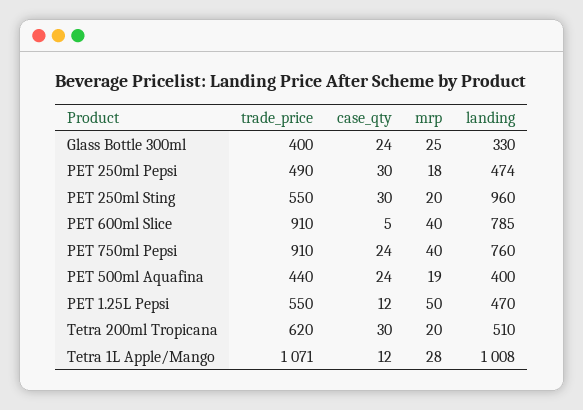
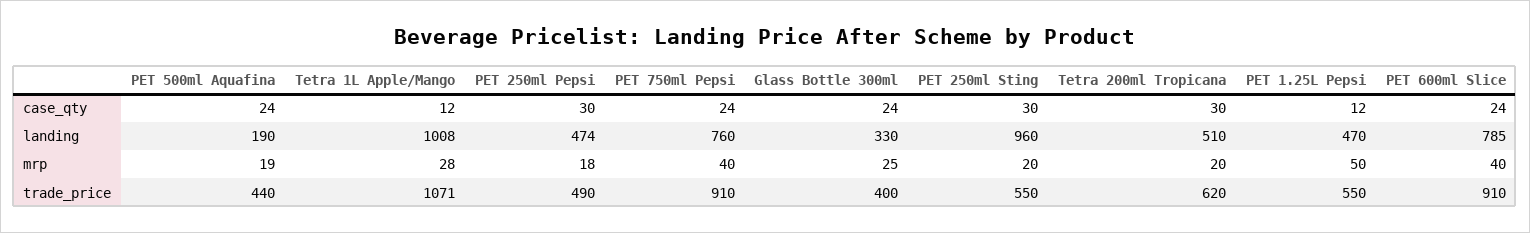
  {
    "trade_price": {
      "Glass Bottle 300ml": 400,
      "PET 250ml Pepsi": 490,
      "PET 250ml Sting": 550,
      "PET 600ml Slice": 910,
      "PET 750ml Pepsi": 910,
      "PET 500ml Aquafina": 440,
      "PET 1.25L Pepsi": 550,
      "Tetra 200ml Tropicana": 620,
      "Tetra 1L Apple/Mango": 1071
    },
    "case_qty": {
      "Glass Bottle 300ml": 24,
      "PET 250ml Pepsi": 30,
      "PET 250ml Sting": 30,
-     "PET 600ml Slice": 5,
+     "PET 600ml Slice": 24,
      "PET 750ml Pepsi": 24,
      "PET 500ml Aquafina": 24,
      "PET 1.25L Pepsi": 12,
      "Tetra 200ml Tropicana": 30,
      "Tetra 1L Apple/Mango": 12
    },
    "mrp": {
      "Glass Bottle 300ml": 25,
      "PET 250ml Pepsi": 18,
      "PET 250ml Sting": 20,
      "PET 600ml Slice": 40,
      "PET 750ml Pepsi": 40,
      "PET 500ml Aquafina": 19,
      "PET 1.25L Pepsi": 50,
      "Tetra 200ml Tropicana": 20,
      "Tetra 1L Apple/Mango": 28
    },
    "landing": {
      "Glass Bottle 300ml": 330,
      "PET 250ml Pepsi": 474,
      "PET 250ml Sting": 960,
      "PET 600ml Slice": 785,
      "PET 750ml Pepsi": 760,
-     "PET 500ml Aquafina": 400,
+     "PET 500ml Aquafina": 190,
      "PET 1.25L Pepsi": 470,
      "Tetra 200ml Tropicana": 510,
      "Tetra 1L Apple/Mango": 1008
    }
  }

